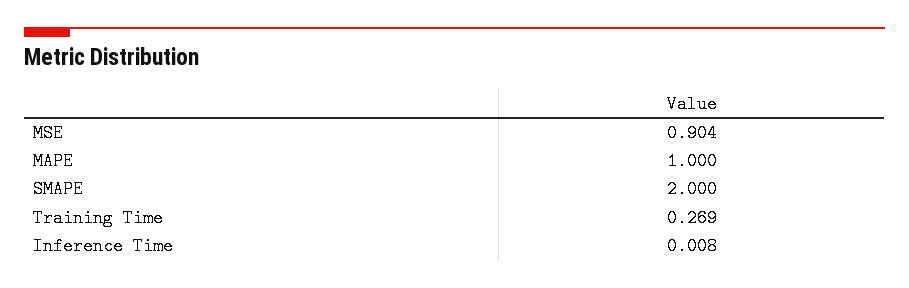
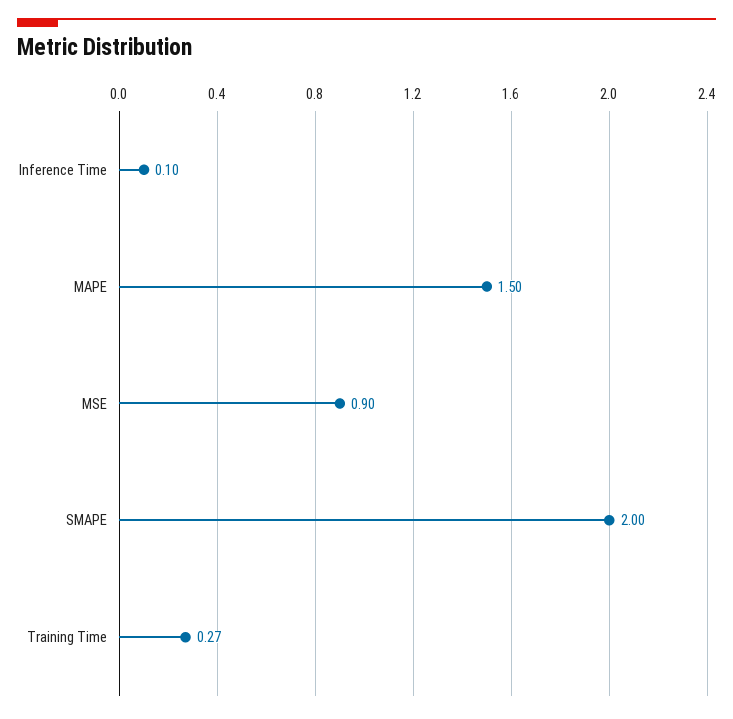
  {
    "MSE": 0.904,
-   "MAPE": 1,
+   "MAPE": 1.5,
    "SMAPE": 2,
    "Training Time": 0.269,
-   "Inference Time": 0.008
+   "Inference Time": 0.1
  }

